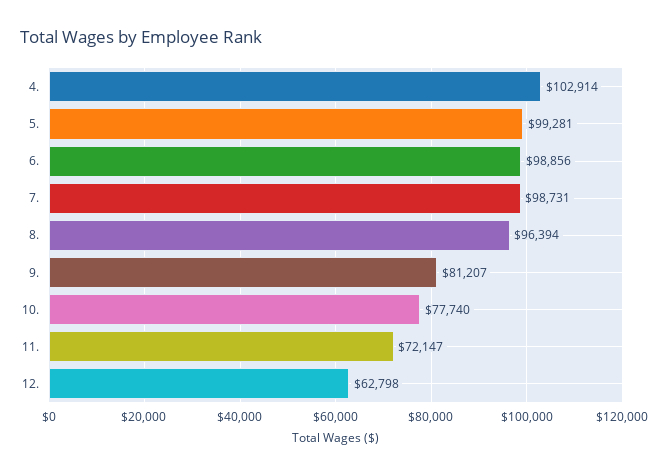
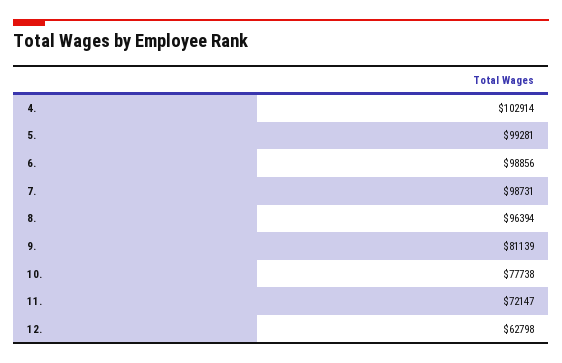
  {
    "4.": 102914,
    "5.": 99281,
    "6.": 98856,
    "7.": 98731,
    "8.": 96394,
-   "9.": 81207,
+   "9.": 81139,
-   "10.": 77740,
+   "10.": 77738,
    "11.": 72147,
    "12.": 62798
  }

